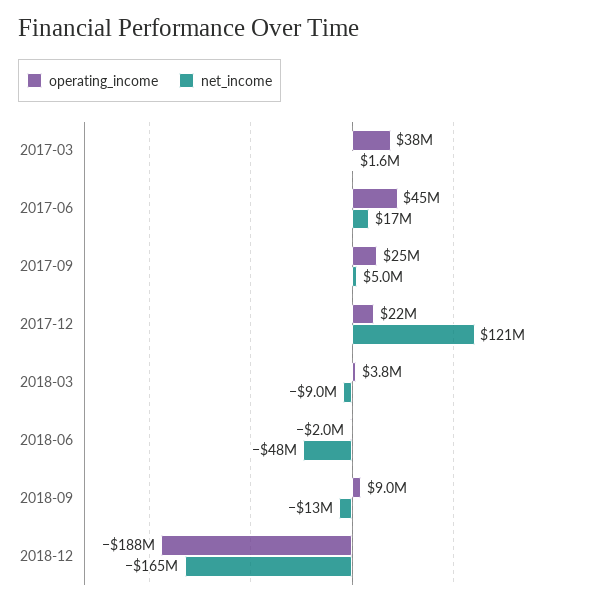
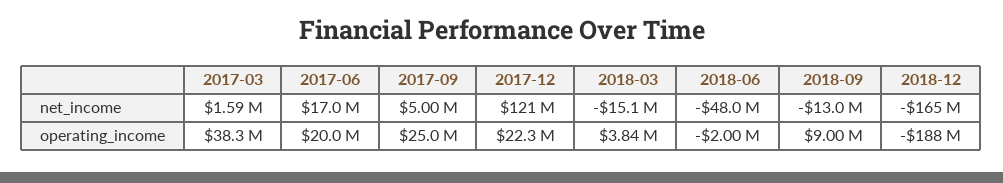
  {
    "operating_income": {
      "2017-03": 38300000,
-     "2017-06": 45000000,
+     "2017-06": 20000000,
      "2017-09": 25000000,
      "2017-12": 22300000,
      "2018-03": 3840000,
      "2018-06": -2000000,
      "2018-09": 9000000,
      "2018-12": -188000000
    },
    "net_income": {
      "2017-03": 1590000,
      "2017-06": 17000000,
      "2017-09": 5000000,
      "2017-12": 121000000,
-     "2018-03": -9000000,
+     "2018-03": -15100000,
      "2018-06": -48000000,
      "2018-09": -13000000,
      "2018-12": -165000000
    }
  }

